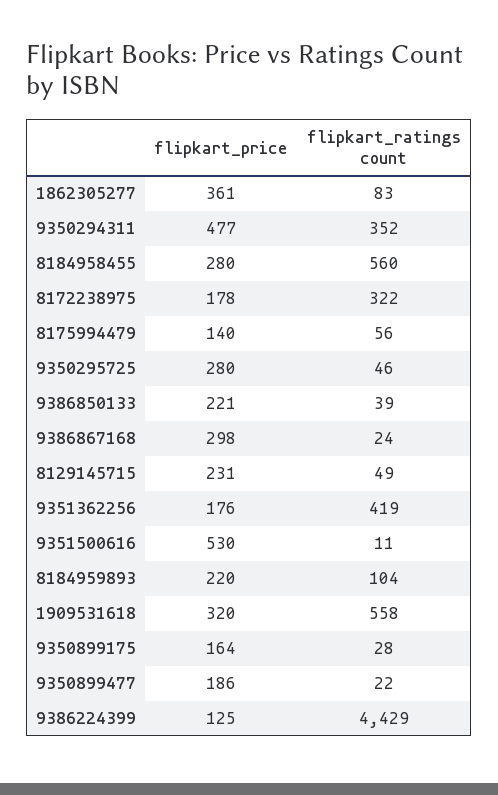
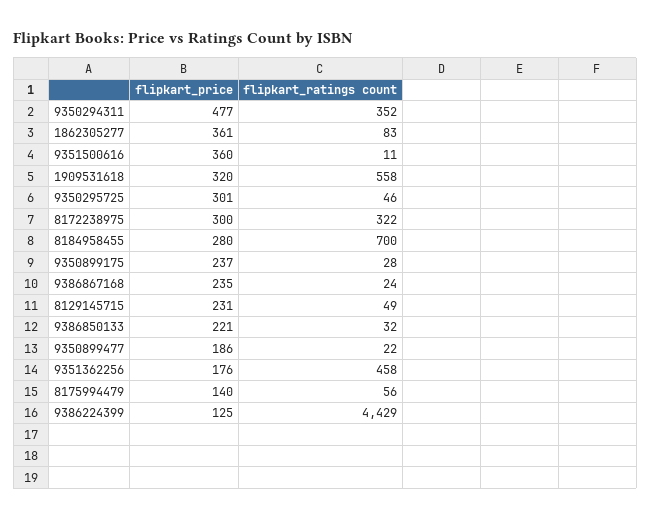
  {
    "flipkart_price": {
      "1862305277": 361,
      "9350294311": 477,
      "8184958455": 280,
-     "8172238975": 178,
+     "8172238975": 300,
      "8175994479": 140,
-     "9350295725": 280,
+     "9350295725": 301,
      "9386850133": 221,
-     "9386867168": 298,
+     "9386867168": 235,
      "8129145715": 231,
      "9351362256": 176,
-     "9351500616": 530,
+     "9351500616": 360,
-     "8184959893": 220,
      "1909531618": 320,
-     "9350899175": 164,
+     "9350899175": 237,
      "9350899477": 186,
      "9386224399": 125
    },
    "flipkart_ratings count": {
      "1862305277": 83,
      "9350294311": 352,
-     "8184958455": 560,
+     "8184958455": 700,
      "8172238975": 322,
      "8175994479": 56,
      "9350295725": 46,
-     "9386850133": 39,
+     "9386850133": 32,
      "9386867168": 24,
      "8129145715": 49,
-     "9351362256": 419,
+     "9351362256": 458,
      "9351500616": 11,
-     "8184959893": 104,
      "1909531618": 558,
      "9350899175": 28,
      "9350899477": 22,
      "9386224399": 4429
    }
  }

